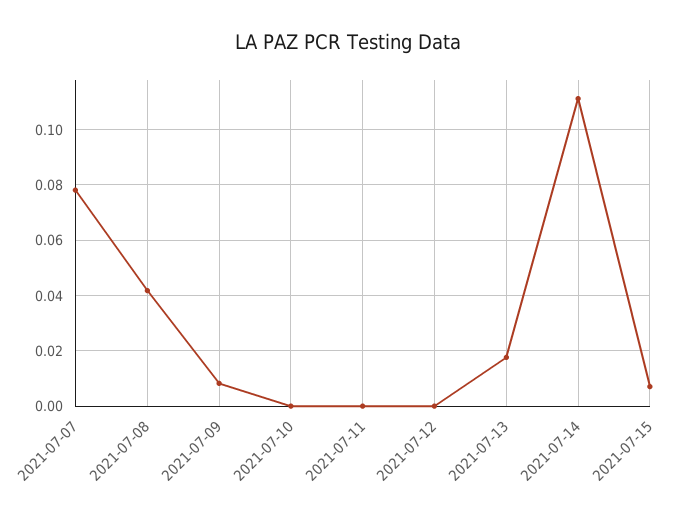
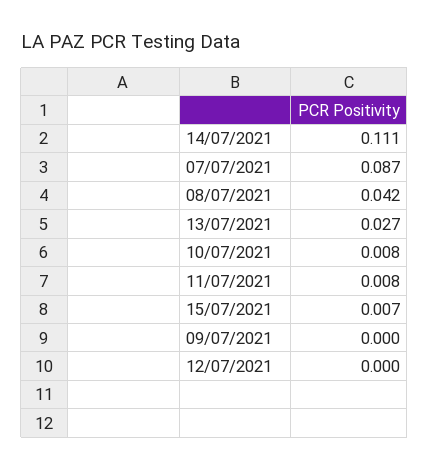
  {
-   "2021-07-07": 0.0775,
+   "2021-07-07": 0.087,
    "2021-07-08": 0.042,
-   "2021-07-09": 0.0075,
+   "2021-07-09": 0,
-   "2021-07-10": 0,
+   "2021-07-10": 0.008,
-   "2021-07-11": 0,
+   "2021-07-11": 0.008,
    "2021-07-12": 0,
-   "2021-07-13": 0.0175,
+   "2021-07-13": 0.027,
    "2021-07-14": 0.111,
    "2021-07-15": 0.007
  }

